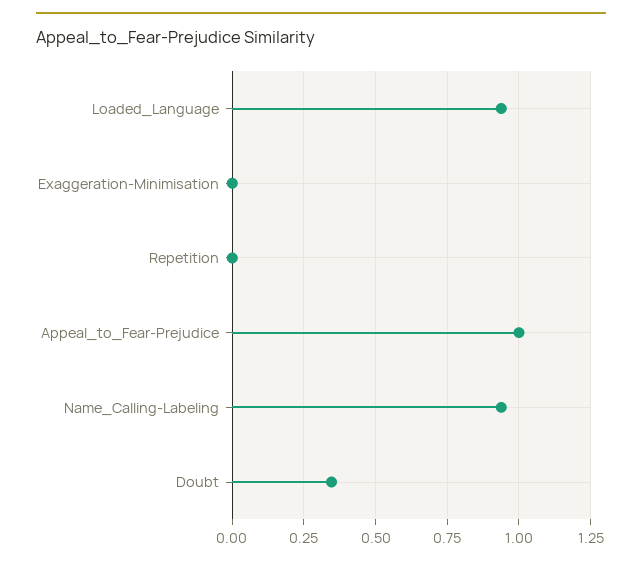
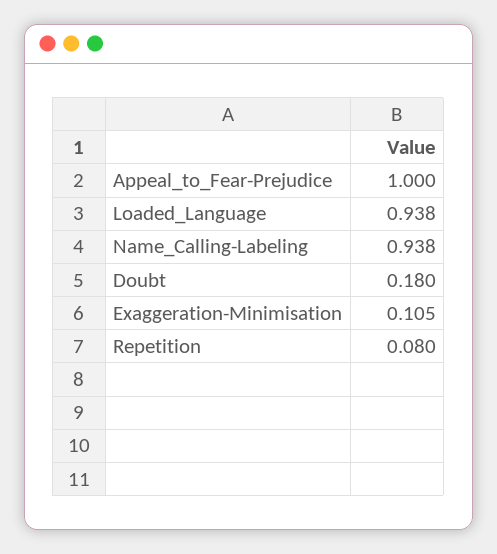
  {
    "Loaded_Language": 0.938,
-   "Exaggeration-Minimisation": 0,
+   "Exaggeration-Minimisation": 0.105,
-   "Repetition": 0,
+   "Repetition": 0.08,
    "Appeal_to_Fear-Prejudice": 1,
    "Name_Calling-Labeling": 0.938,
-   "Doubt": 0.35
+   "Doubt": 0.18
  }

